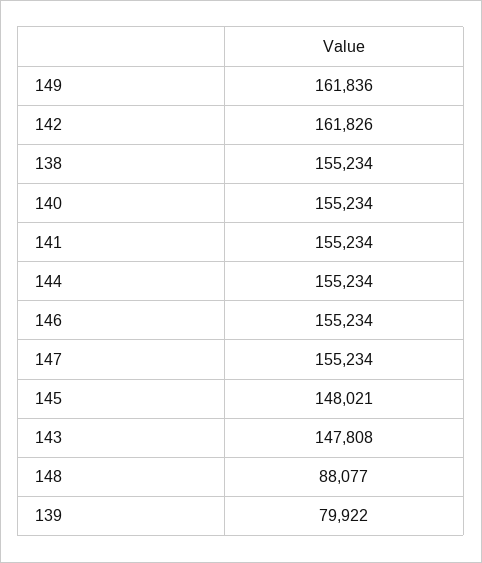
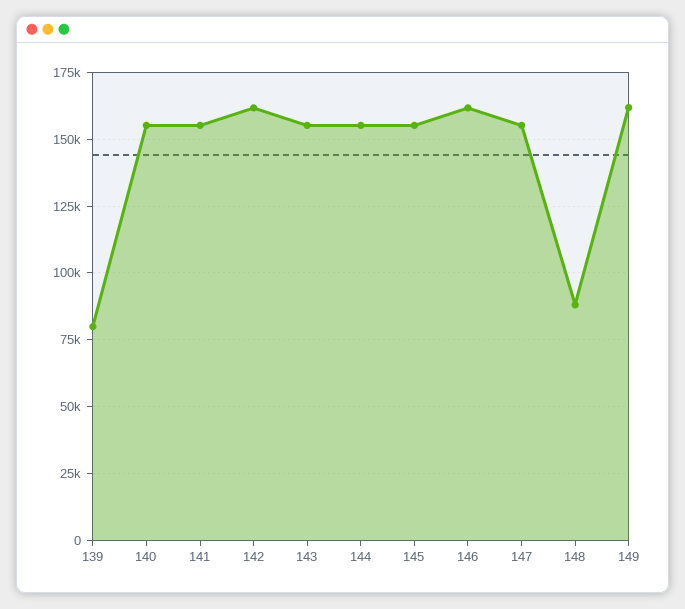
  {
    "149": 161836,
    "142": 161826,
-   "138": 155234,
    "140": 155234,
    "141": 155234,
    "144": 155234,
-   "146": 155234,
+   "146": 162500,
    "147": 155234,
-   "145": 148021,
+   "145": 155000,
-   "143": 147808,
+   "143": 155000,
    "148": 88077,
    "139": 79922
  }

